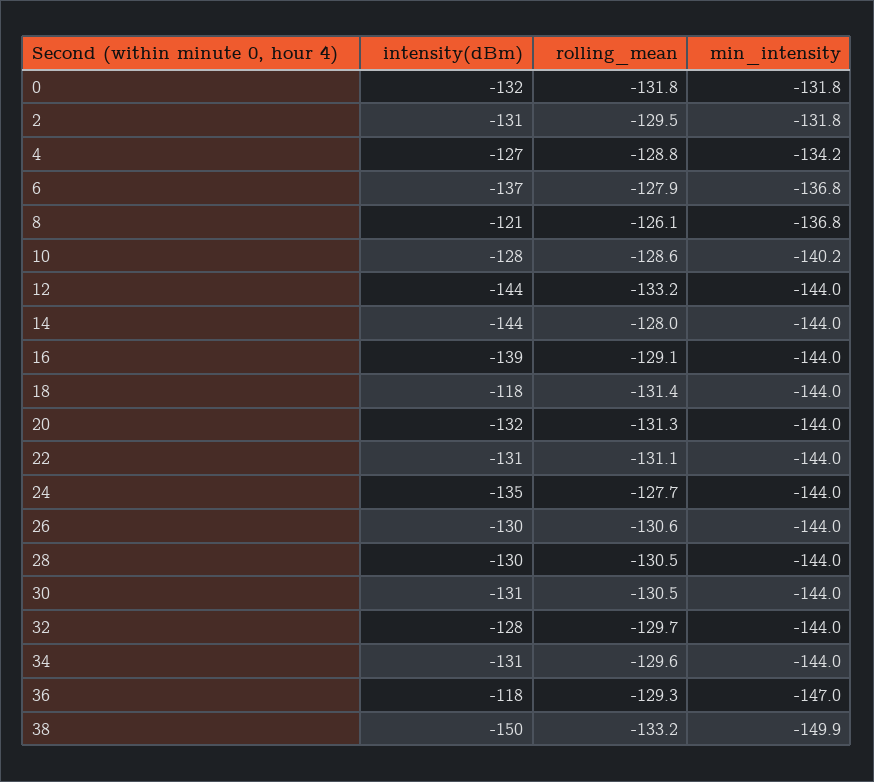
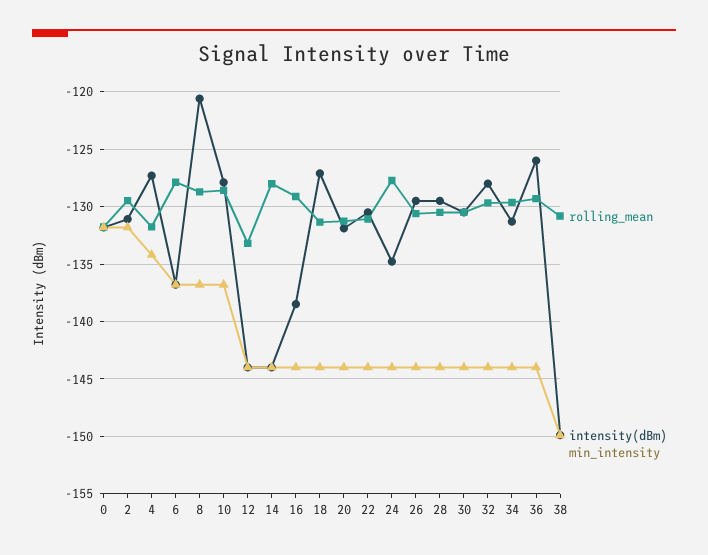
  {
    "intensity(dBm)": {
      "0": -132,
      "2": -131,
      "4": -127,
      "6": -137,
      "8": -121,
      "10": -128,
      "12": -144,
      "14": -144,
      "16": -139,
-     "18": -118,
+     "18": -127,
      "20": -132,
      "22": -131,
      "24": -135,
      "26": -130,
      "28": -130,
      "30": -131,
      "32": -128,
      "34": -131,
-     "36": -118,
+     "36": -126,
      "38": -150
    },
    "rolling_mean": {
      "0": -131.8,
      "2": -129.5,
-     "4": -128.8,
+     "4": -132,
      "6": -127.9,
-     "8": -126.1,
+     "8": -129,
      "10": -128.6,
      "12": -133.2,
      "14": -128,
      "16": -129.1,
      "18": -131.4,
      "20": -131.3,
      "22": -131.1,
      "24": -127.7,
      "26": -130.6,
      "28": -130.5,
      "30": -130.5,
      "32": -129.7,
      "34": -129.6,
      "36": -129.3,
-     "38": -133.2
+     "38": -131
    },
    "min_intensity": {
      "0": -131.8,
      "2": -131.8,
      "4": -134.2,
      "6": -136.8,
      "8": -136.8,
-     "10": -140.2,
+     "10": -137,
      "12": -144,
      "14": -144,
      "16": -144,
      "18": -144,
      "20": -144,
      "22": -144,
      "24": -144,
      "26": -144,
      "28": -144,
      "30": -144,
      "32": -144,
      "34": -144,
-     "36": -147,
+     "36": -144,
      "38": -149.9
    }
  }

